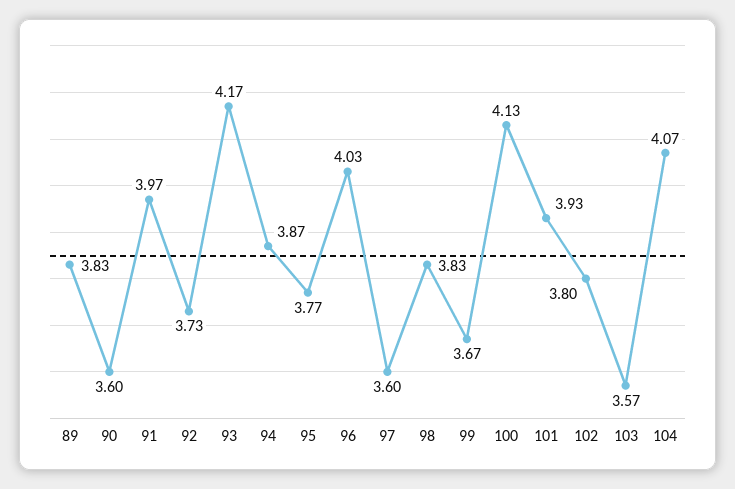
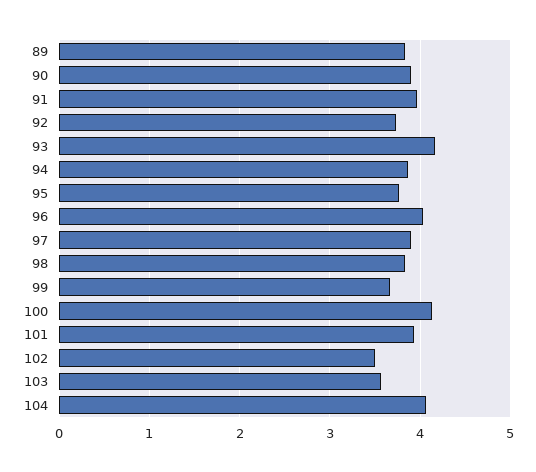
  {
    "89": 3.83,
-   "90": 3.6,
+   "90": 3.9,
    "91": 3.97,
    "92": 3.73,
    "93": 4.17,
    "94": 3.87,
    "95": 3.77,
    "96": 4.03,
-   "97": 3.6,
+   "97": 3.9,
    "98": 3.83,
    "99": 3.67,
    "100": 4.13,
    "101": 3.93,
-   "102": 3.8,
+   "102": 3.5,
    "103": 3.57,
    "104": 4.07
  }

